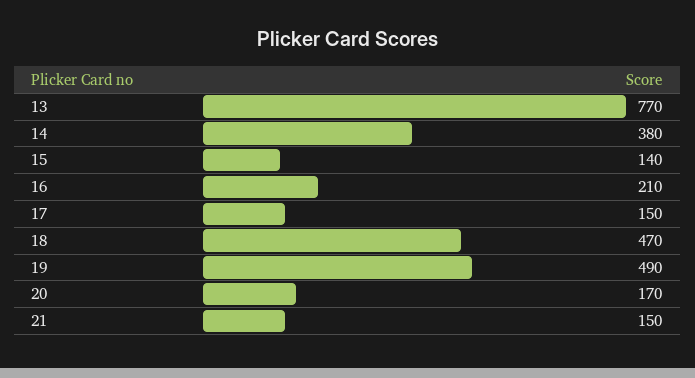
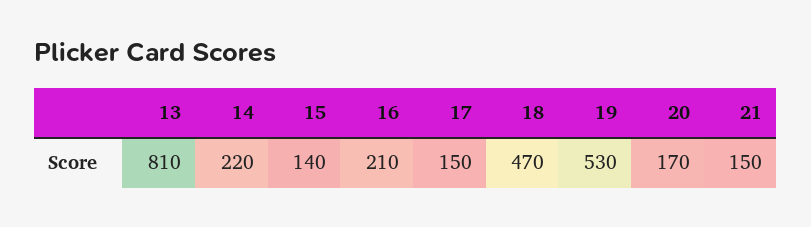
  {
-   "13": 770,
+   "13": 810,
-   "14": 380,
+   "14": 220,
    "15": 140,
    "16": 210,
    "17": 150,
    "18": 470,
-   "19": 490,
+   "19": 530,
    "20": 170,
    "21": 150
  }

